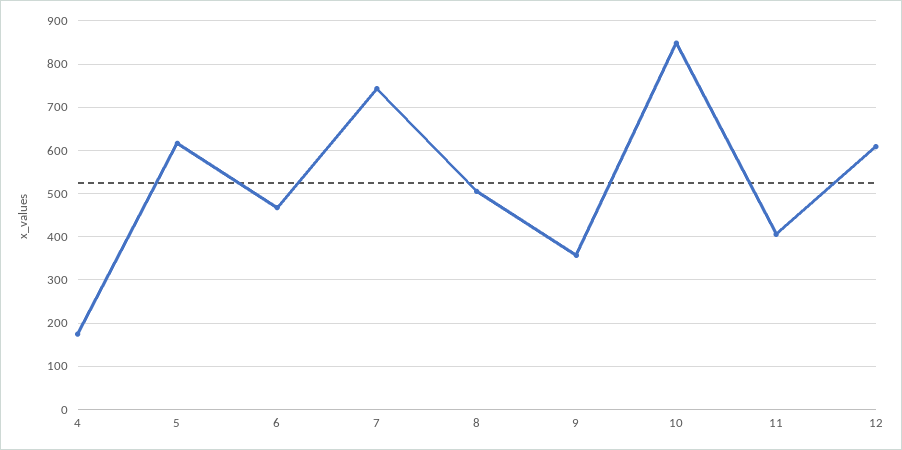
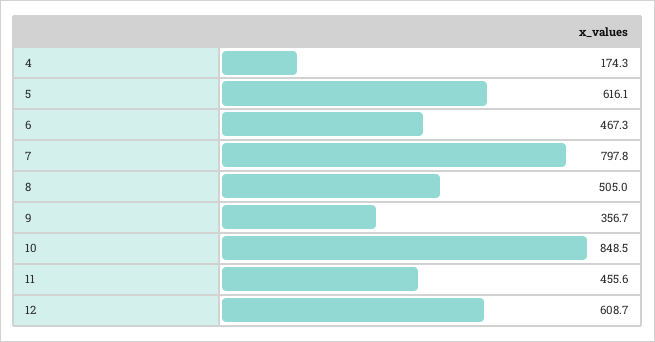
  {
    "4": 174.3,
    "5": 616.1,
    "6": 467.3,
-   "7": 740,
+   "7": 797.8,
    "8": 505,
    "9": 356.7,
    "10": 848.5,
-   "11": 400,
+   "11": 455.6,
    "12": 608.7
  }

